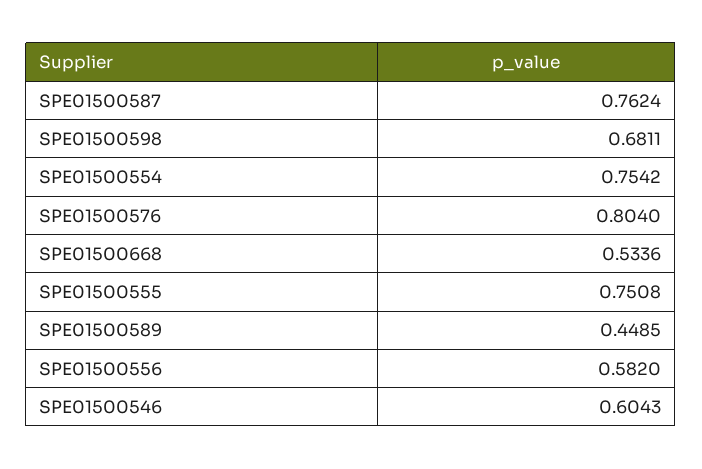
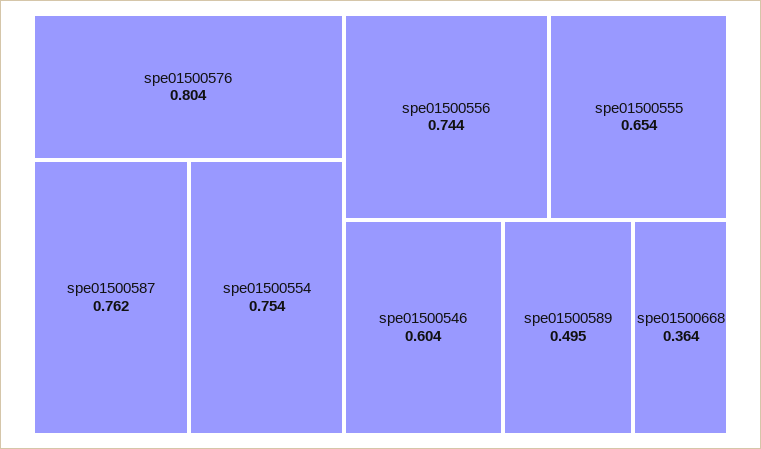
  {
    "SPE01500587": 0.7624,
-   "SPE01500598": 0.6811,
    "SPE01500554": 0.7542,
    "SPE01500576": 0.804,
-   "SPE01500668": 0.5336,
+   "SPE01500668": 0.364,
-   "SPE01500555": 0.7508,
+   "SPE01500555": 0.654,
-   "SPE01500589": 0.4485,
+   "SPE01500589": 0.495,
-   "SPE01500556": 0.582,
+   "SPE01500556": 0.744,
    "SPE01500546": 0.6043
  }

